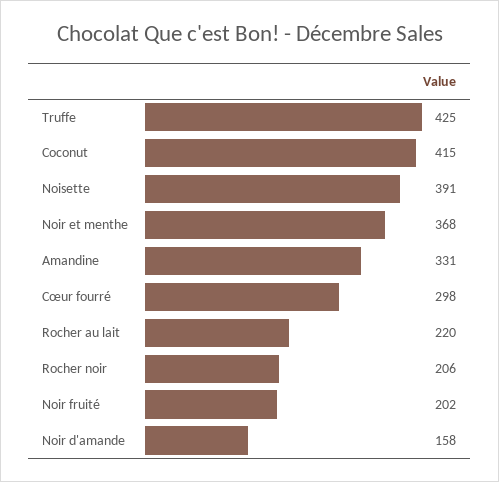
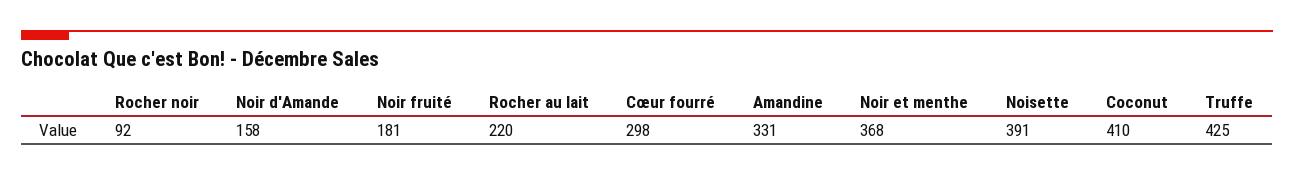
  {
    "Truffe": 425,
-   "Coconut": 415,
+   "Coconut": 410,
    "Noisette": 391,
    "Noir et menthe": 368,
    "Amandine": 331,
    "Cœur fourré": 298,
    "Rocher au lait": 220,
-   "Rocher noir": 206,
+   "Rocher noir": 92,
-   "Noir fruité": 202,
+   "Noir fruité": 181,
    "Noir d'amande": 158
  }

